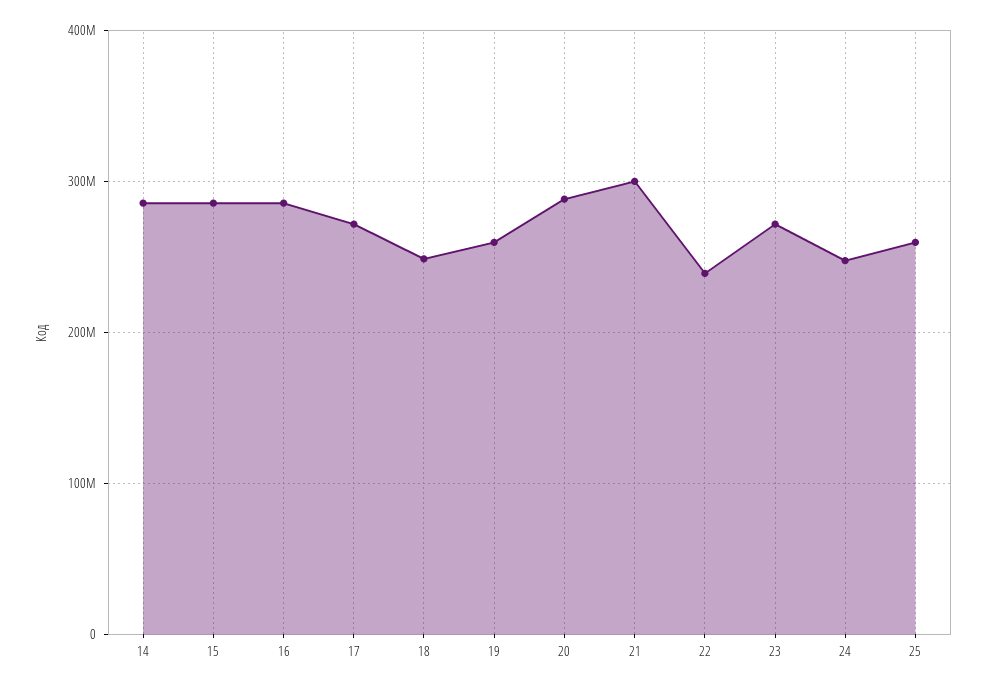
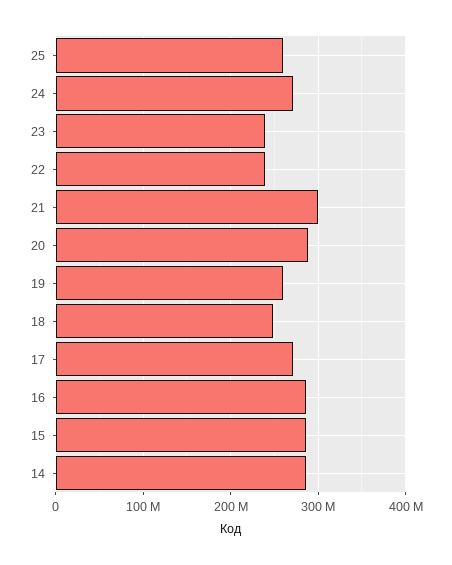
  {
    "14": 290000000,
    "15": 290000000,
    "16": 290000000,
    "17": 270000000,
    "18": 250000000,
    "19": 260000000,
    "20": 290000000,
    "21": 300000000,
    "22": 240000000,
-   "23": 270000000,
+   "23": 240000000,
-   "24": 250000000,
+   "24": 270000000,
    "25": 260000000
  }

